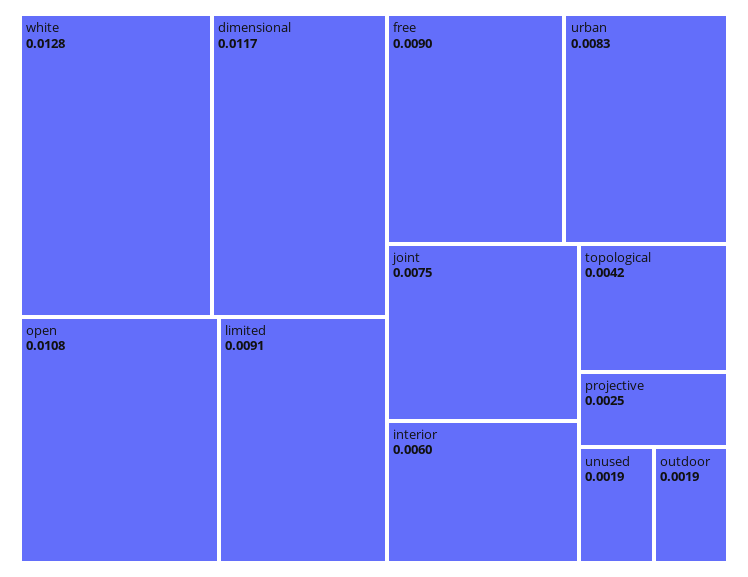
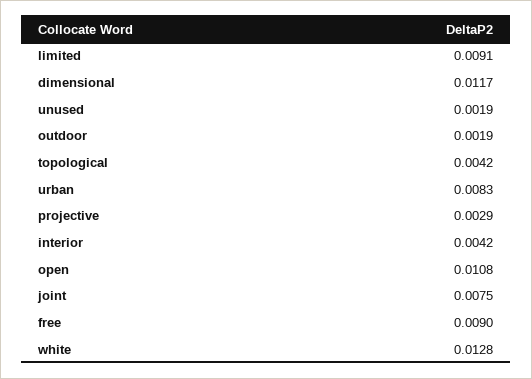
  {
    "white": 0.0128,
    "dimensional": 0.0117,
    "open": 0.0108,
    "limited": 0.0091,
    "free": 0.009,
    "urban": 0.0083,
    "joint": 0.0075,
-   "interior": 0.006,
+   "interior": 0.0042,
    "topological": 0.0042,
-   "projective": 0.0025,
+   "projective": 0.0029,
    "unused": 0.0019,
    "outdoor": 0.0019
  }

